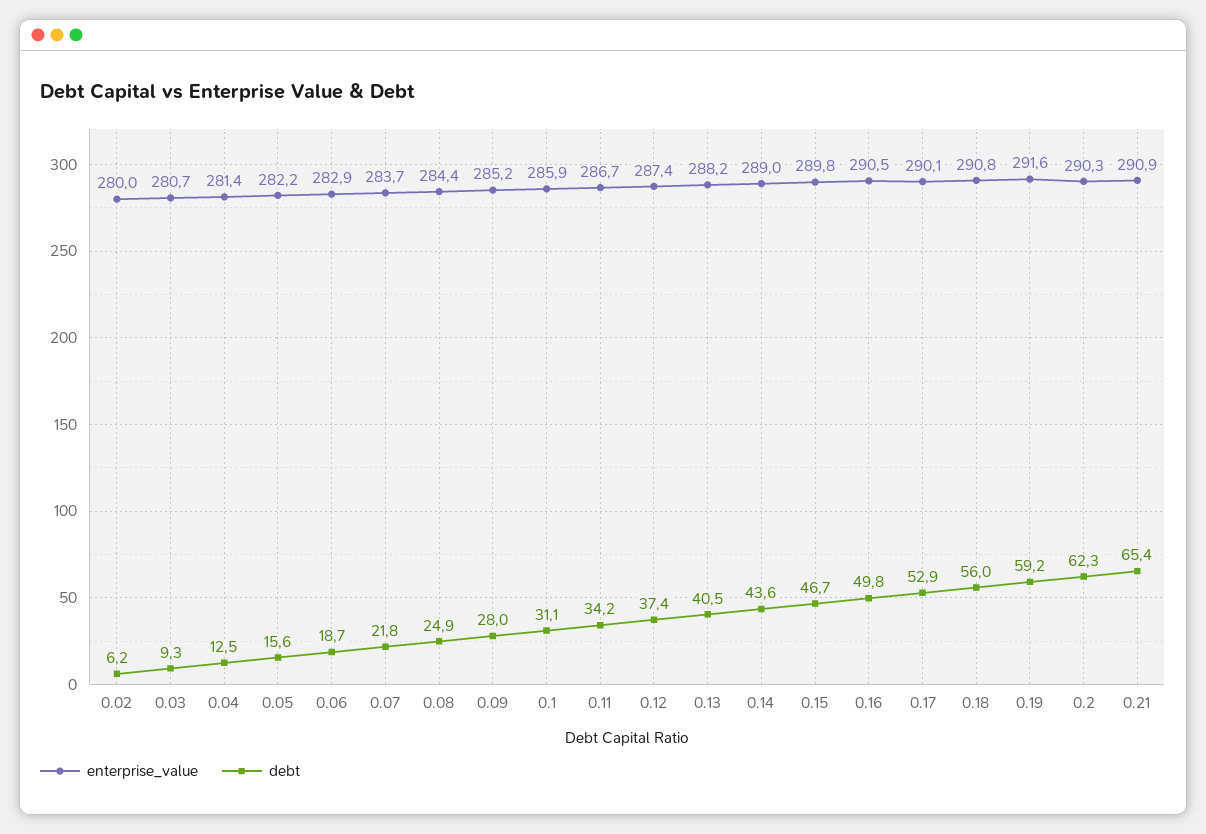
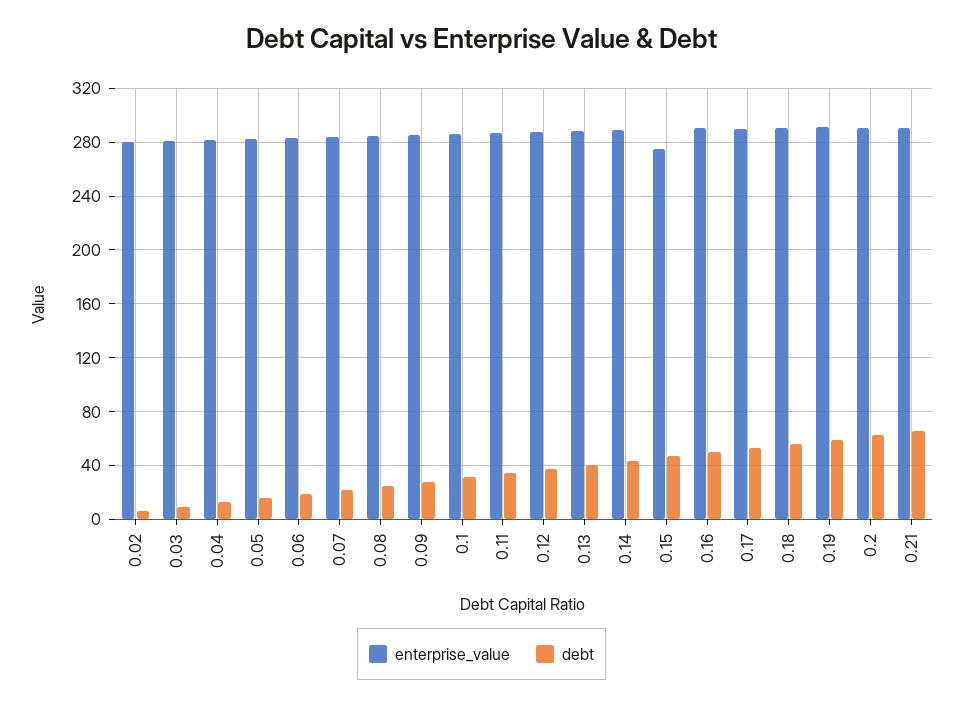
  {
    "enterprise_value": {
      "0.02": 280,
      "0.03": 280.7,
      "0.04": 281.4,
      "0.05": 282.2,
      "0.06": 282.9,
      "0.07": 283.7,
      "0.08": 284.4,
      "0.09": 285.2,
      "0.1": 285.9,
      "0.11": 286.7,
      "0.12": 287.4,
      "0.13": 288.2,
      "0.14": 289,
-     "0.15": 289.8,
+     "0.15": 275,
      "0.16": 290.5,
      "0.17": 290.1,
      "0.18": 290.8,
      "0.19": 291.6,
      "0.2": 290.3,
      "0.21": 290.9
    },
    "debt": {
      "0.02": 6.2,
      "0.03": 9.3,
      "0.04": 12.5,
      "0.05": 15.6,
      "0.06": 18.7,
      "0.07": 21.8,
      "0.08": 24.9,
      "0.09": 28,
      "0.1": 31.1,
      "0.11": 34.2,
      "0.12": 37.4,
      "0.13": 40.5,
      "0.14": 43.6,
      "0.15": 46.7,
      "0.16": 49.8,
      "0.17": 52.9,
      "0.18": 56,
      "0.19": 59.2,
      "0.2": 62.3,
      "0.21": 65.4
    }
  }

